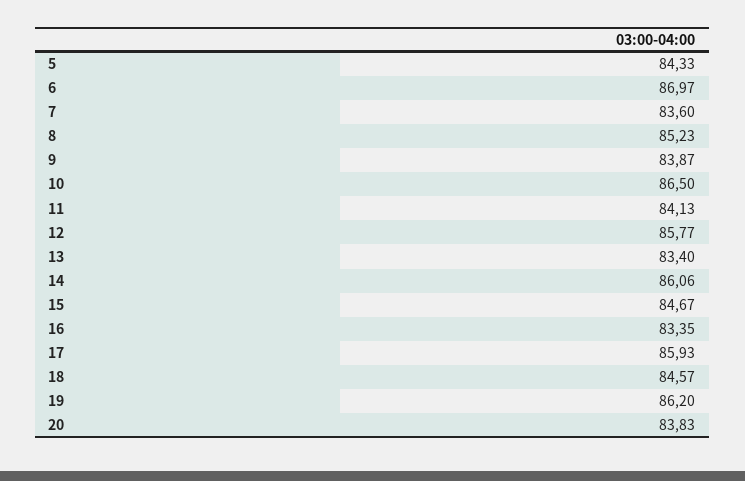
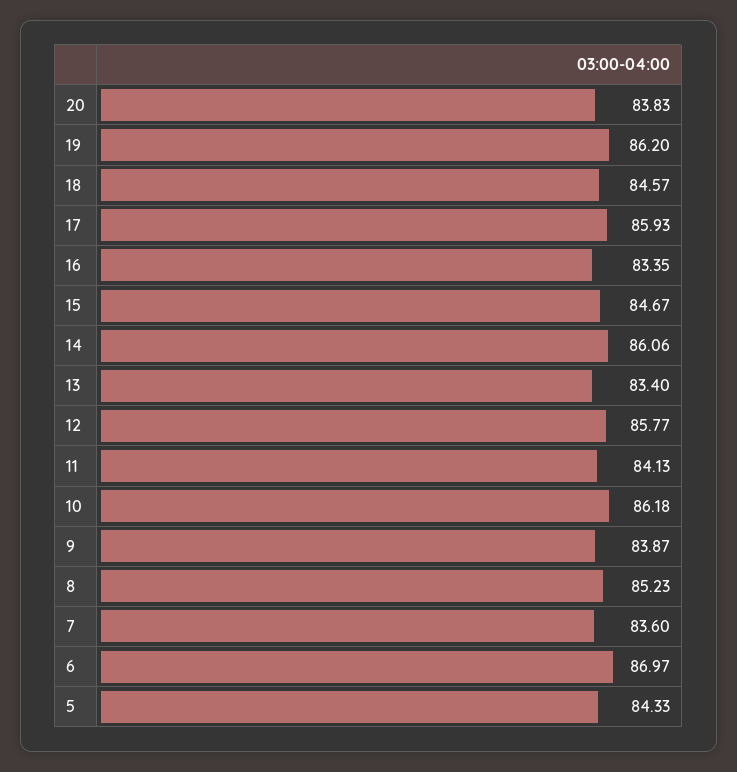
  {
    "5": 84.33,
    "6": 86.97,
    "7": 83.6,
    "8": 85.23,
    "9": 83.87,
-   "10": 86.5,
+   "10": 86.18,
    "11": 84.13,
    "12": 85.77,
    "13": 83.4,
    "14": 86.06,
    "15": 84.67,
    "16": 83.35,
    "17": 85.93,
    "18": 84.57,
    "19": 86.2,
    "20": 83.83
  }

